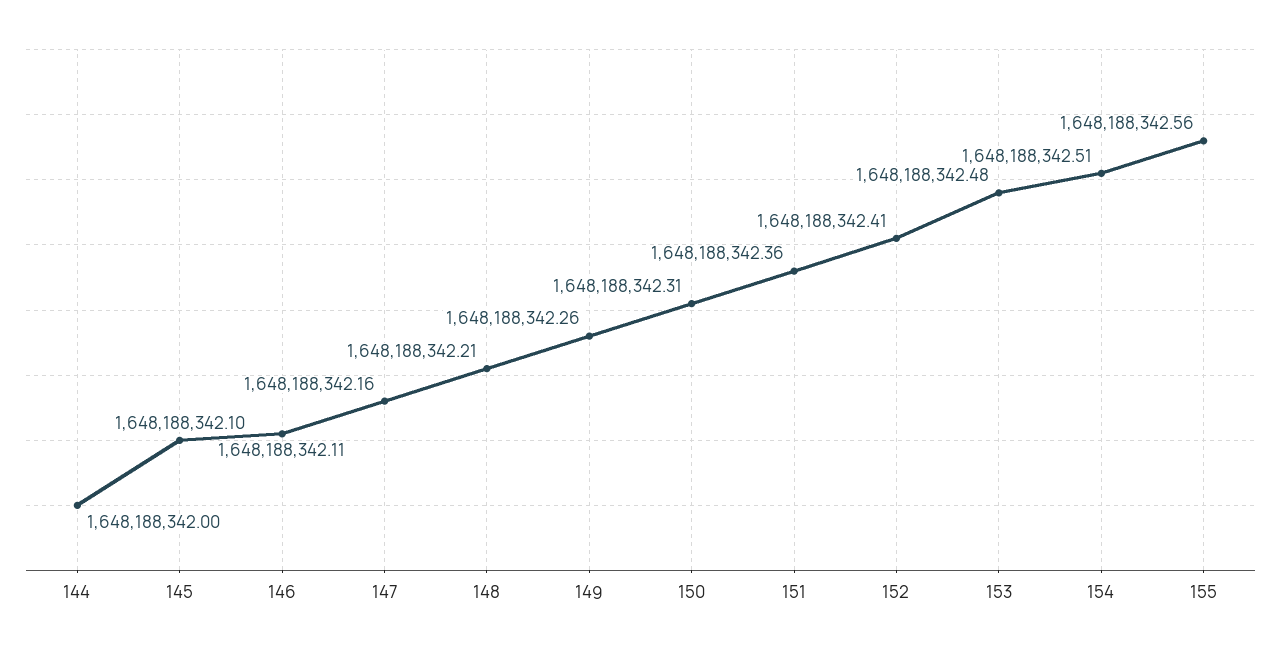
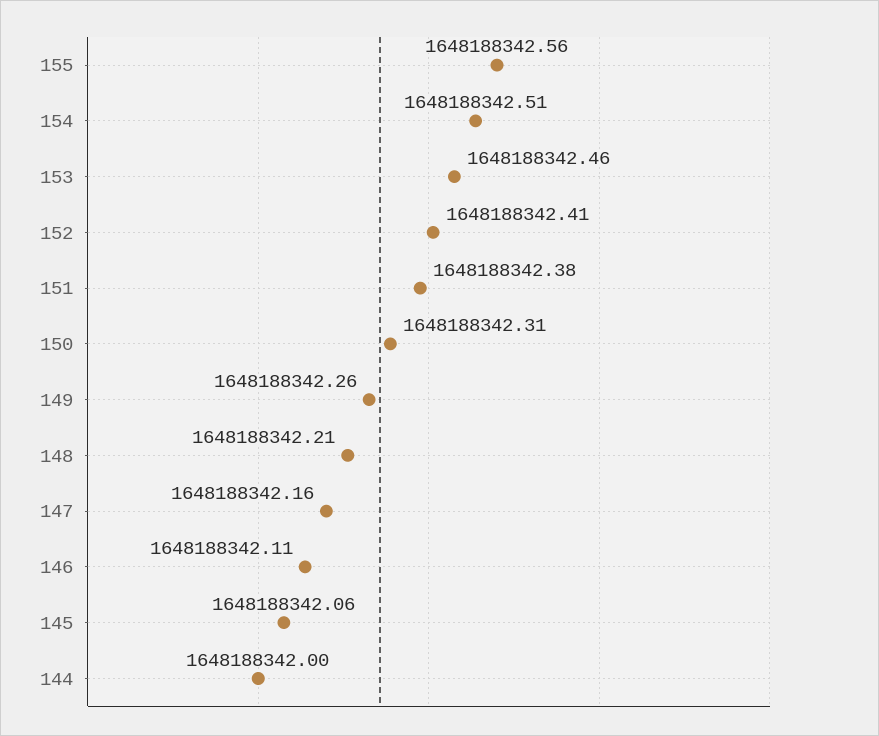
  {
    "144": 1648188342,
-   "145": 1648188342.1,
+   "145": 1648188342.06,
    "146": 1648188342.11,
    "147": 1648188342.16,
    "148": 1648188342.21,
    "149": 1648188342.26,
    "150": 1648188342.31,
-   "151": 1648188342.36,
+   "151": 1648188342.38,
    "152": 1648188342.41,
-   "153": 1648188342.48,
+   "153": 1648188342.46,
    "154": 1648188342.51,
    "155": 1648188342.56
  }

